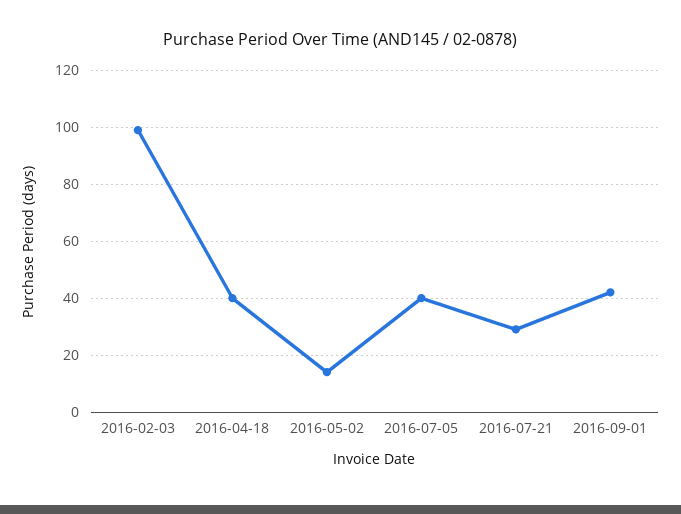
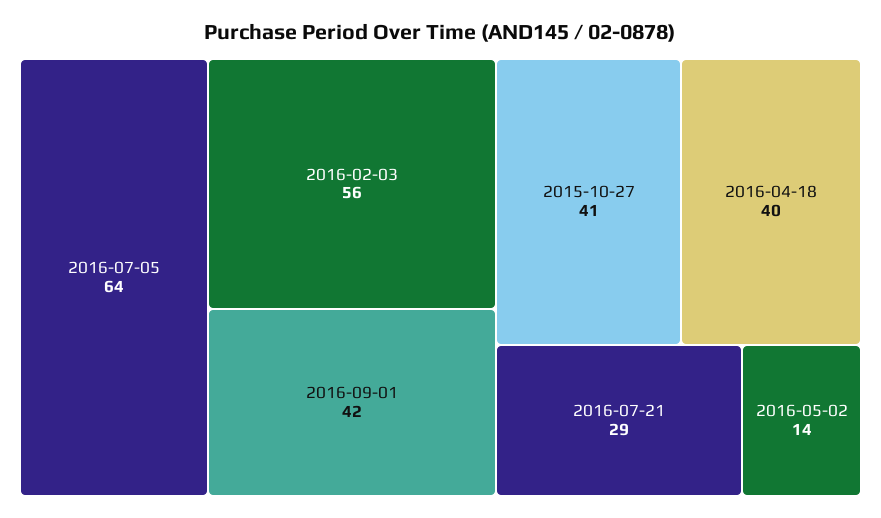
  {
-   "2016-02-03": 100,
+   "2016-02-03": 56,
    "2016-04-18": 40,
    "2016-05-02": 14,
-   "2016-07-05": 40,
+   "2016-07-05": 64,
    "2016-07-21": 29,
-   "2016-09-01": 42
+   "2016-09-01": 42,
+   "2015-10-27": 41
  }

